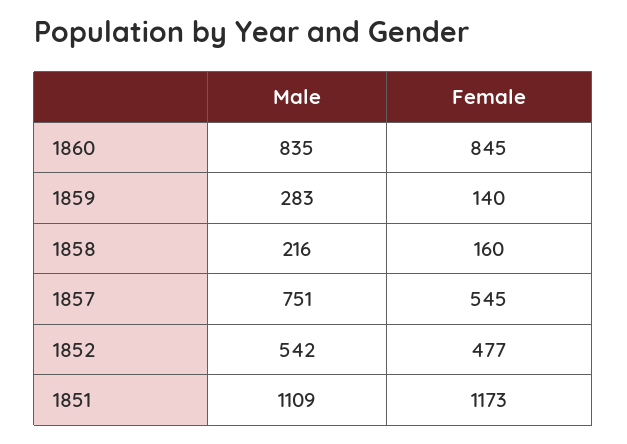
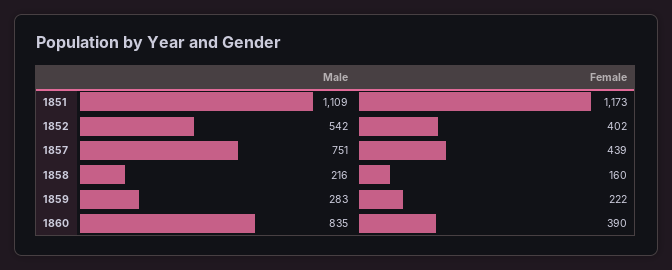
  {
    "Male": {
      "1860": 835,
      "1859": 283,
      "1858": 216,
      "1857": 751,
      "1852": 542,
      "1851": 1109
    },
    "Female": {
-     "1860": 845,
+     "1860": 390,
-     "1859": 140,
+     "1859": 222,
      "1858": 160,
-     "1857": 545,
+     "1857": 439,
-     "1852": 477,
+     "1852": 402,
      "1851": 1173
    }
  }

